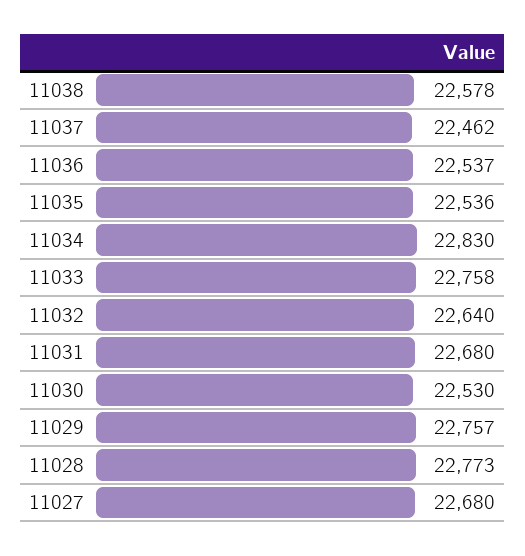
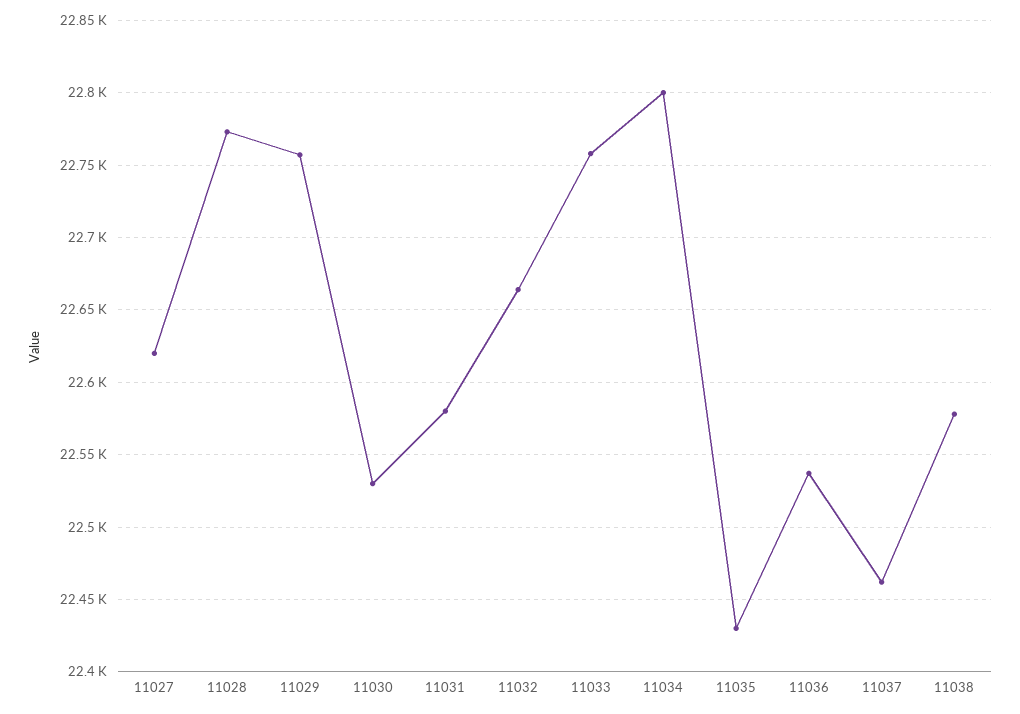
  {
    "11038": 22578,
    "11037": 22462,
    "11036": 22537,
-   "11035": 22536,
+   "11035": 22430,
-   "11034": 22830,
+   "11034": 22800,
    "11033": 22758,
-   "11032": 22640,
+   "11032": 22665,
-   "11031": 22680,
+   "11031": 22580,
    "11030": 22530,
    "11029": 22757,
    "11028": 22773,
-   "11027": 22680
+   "11027": 22620
  }

